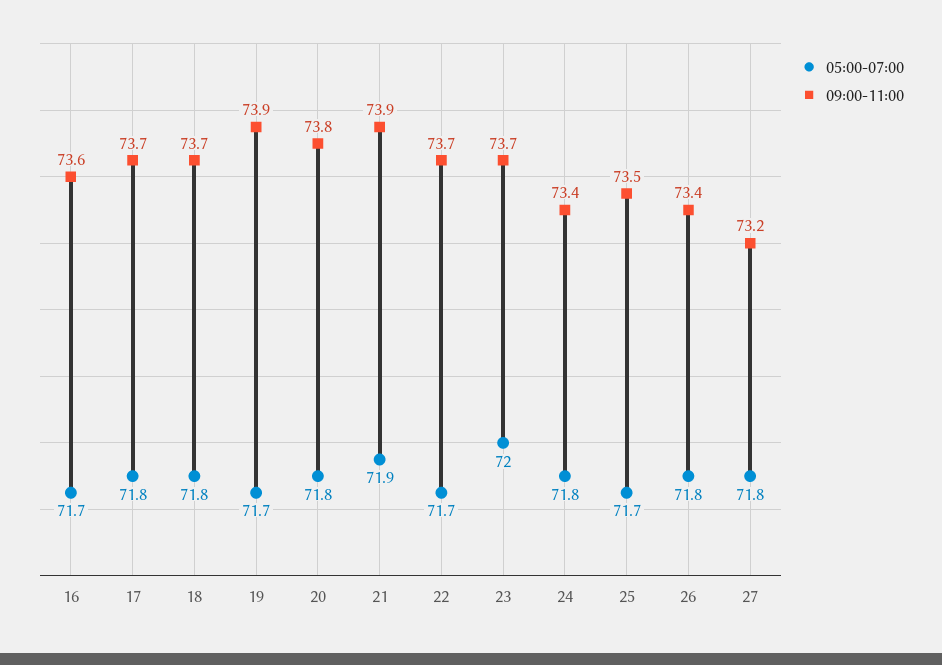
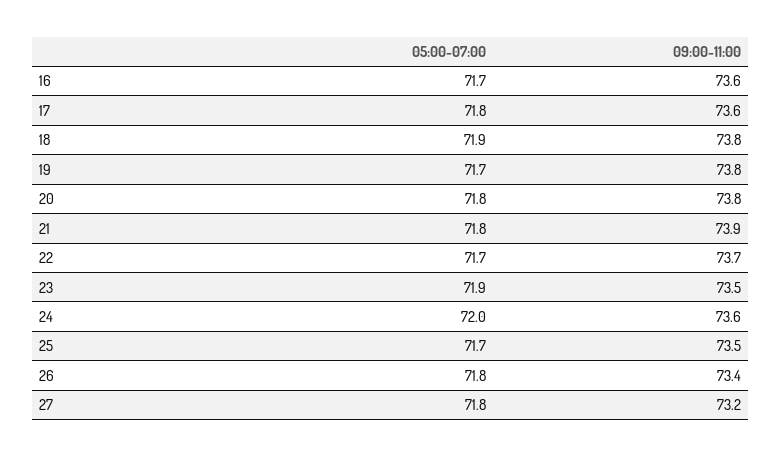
  {
    "05:00-07:00": {
      "16": 71.7,
      "17": 71.8,
-     "18": 71.8,
+     "18": 71.9,
      "19": 71.7,
      "20": 71.8,
-     "21": 71.9,
+     "21": 71.8,
      "22": 71.7,
-     "23": 72,
+     "23": 71.9,
-     "24": 71.8,
+     "24": 72,
      "25": 71.7,
      "26": 71.8,
      "27": 71.8
    },
    "09:00-11:00": {
      "16": 73.6,
-     "17": 73.7,
+     "17": 73.6,
-     "18": 73.7,
+     "18": 73.8,
-     "19": 73.9,
+     "19": 73.8,
      "20": 73.8,
      "21": 73.9,
      "22": 73.7,
-     "23": 73.7,
+     "23": 73.5,
-     "24": 73.4,
+     "24": 73.6,
      "25": 73.5,
      "26": 73.4,
      "27": 73.2
    }
  }

